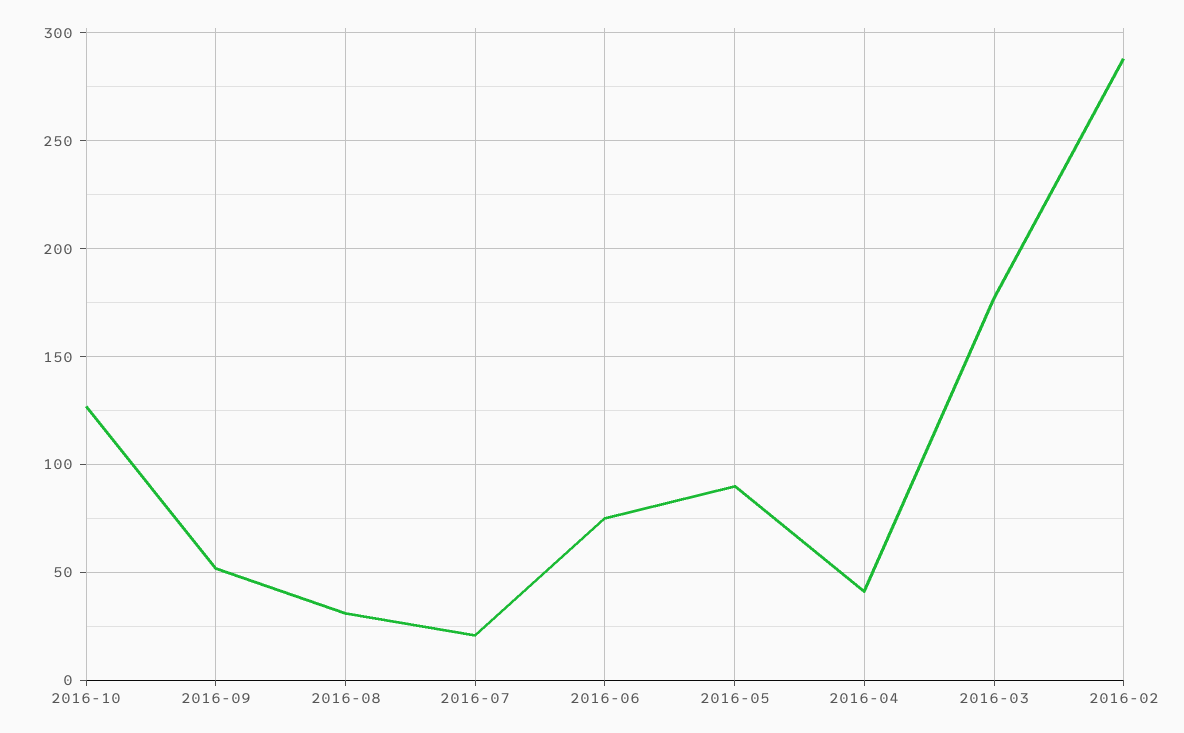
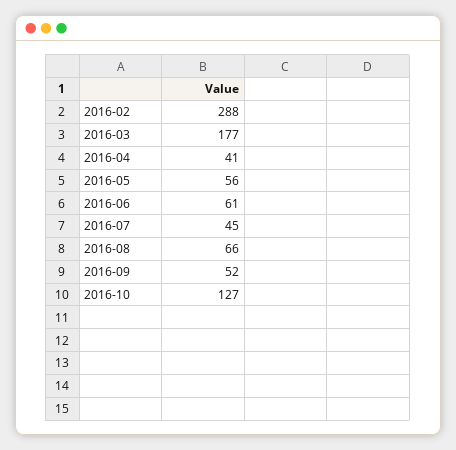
  {
    "2016-10": 127,
    "2016-09": 52,
-   "2016-08": 30,
+   "2016-08": 66,
-   "2016-07": 20,
+   "2016-07": 45,
-   "2016-06": 75,
+   "2016-06": 61,
-   "2016-05": 90,
+   "2016-05": 56,
    "2016-04": 41,
    "2016-03": 177,
    "2016-02": 288
  }

